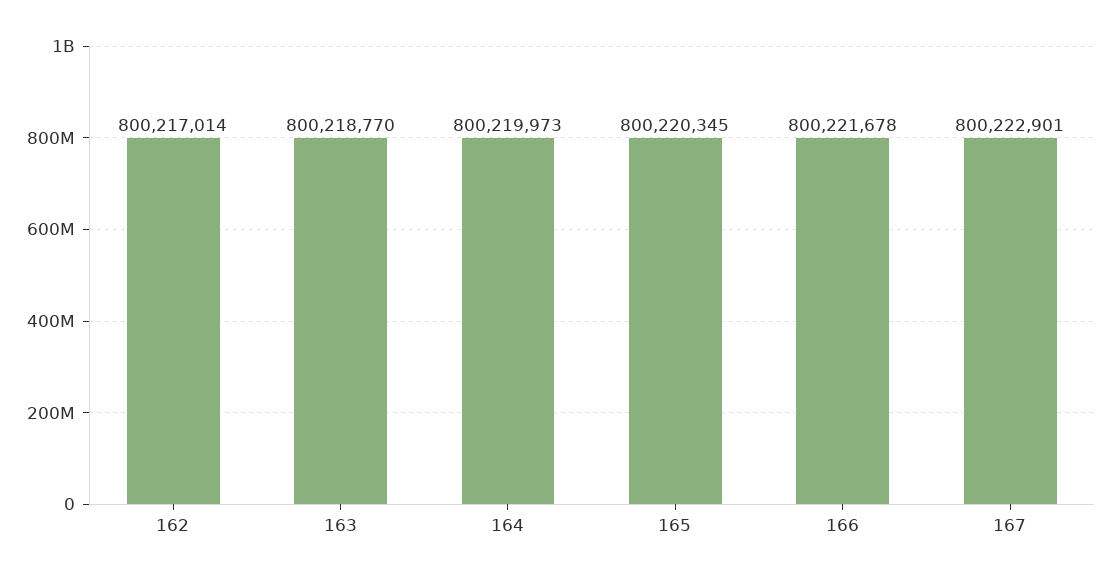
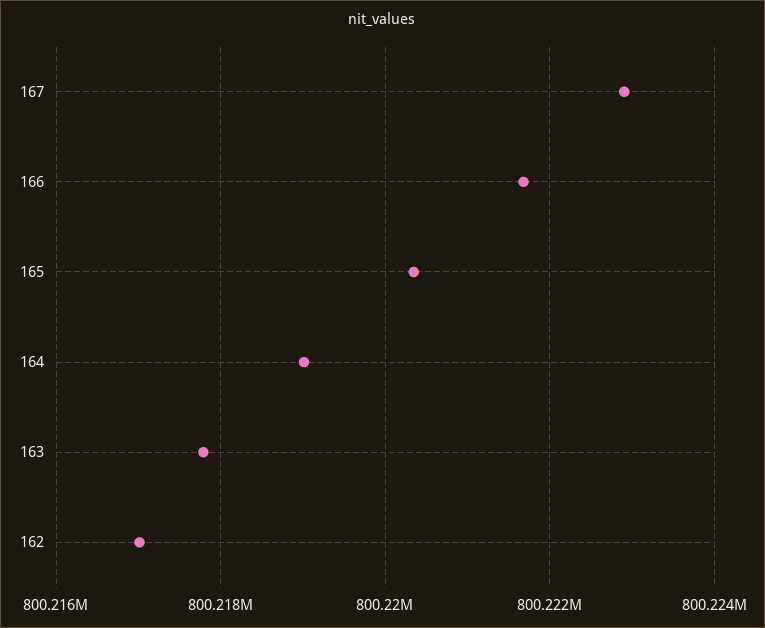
  {
    "162": 800217014,
-   "163": 800218770,
+   "163": 800217800,
-   "164": 800219973,
+   "164": 800219000,
    "165": 800220345,
    "166": 800221678,
    "167": 800222901
  }

